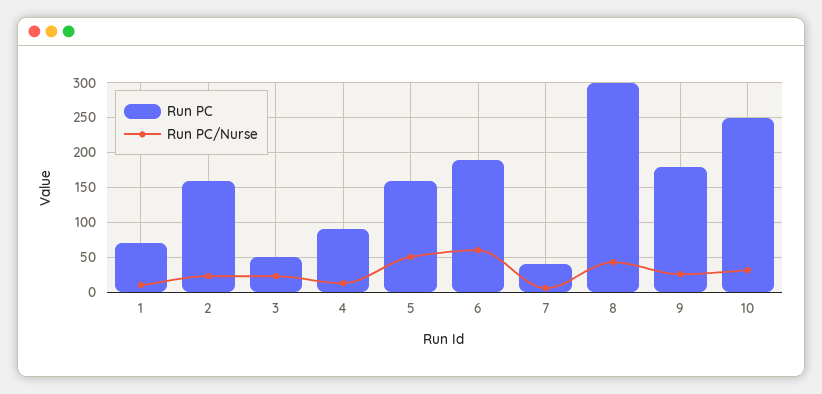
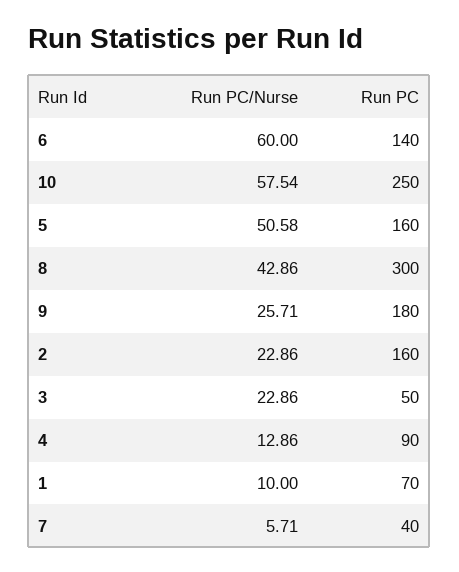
  {
    "Run PC": {
      "1": 70,
      "2": 160,
      "3": 50,
      "4": 90,
      "5": 160,
-     "6": 190,
+     "6": 140,
      "7": 40,
      "8": 300,
      "9": 180,
      "10": 250
    },
    "Run PC/Nurse": {
      "1": 10,
      "2": 22.86,
      "3": 22.86,
      "4": 12.86,
      "5": 50.58,
      "6": 60,
      "7": 5.71,
      "8": 42.86,
      "9": 25.71,
-     "10": 30
+     "10": 57.54
    }
  }

